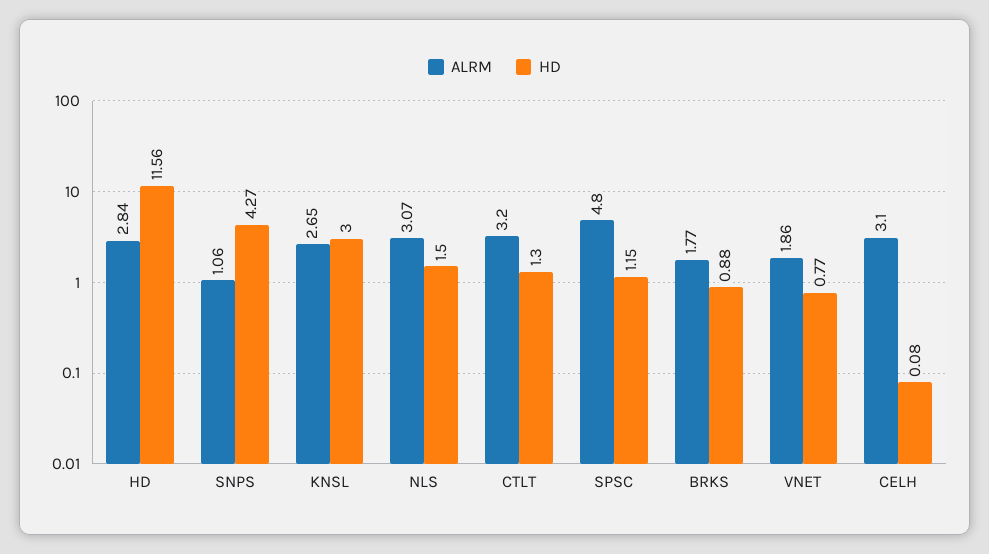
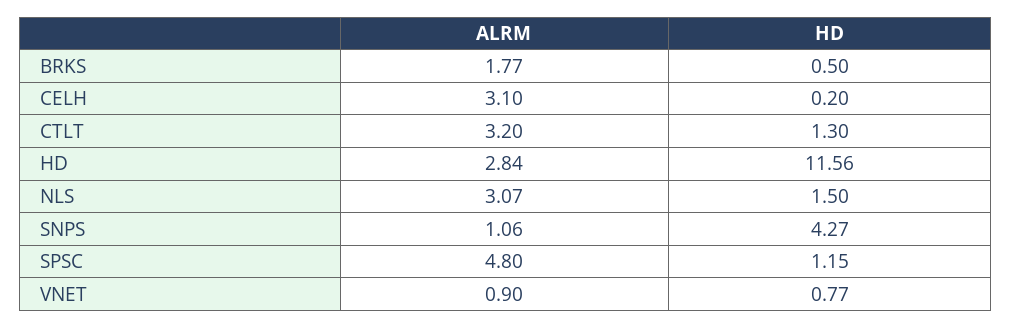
  {
    "ALRM": {
      "HD": 2.84,
      "SNPS": 1.06,
-     "KNSL": 2.65,
      "NLS": 3.07,
      "CTLT": 3.2,
      "SPSC": 4.8,
      "BRKS": 1.77,
-     "VNET": 1.86,
+     "VNET": 0.9,
      "CELH": 3.1
    },
    "HD": {
      "HD": 11.56,
      "SNPS": 4.27,
-     "KNSL": 3,
      "NLS": 1.5,
      "CTLT": 1.3,
      "SPSC": 1.15,
-     "BRKS": 0.88,
+     "BRKS": 0.5,
      "VNET": 0.77,
-     "CELH": 0.08
+     "CELH": 0.2
    }
  }

